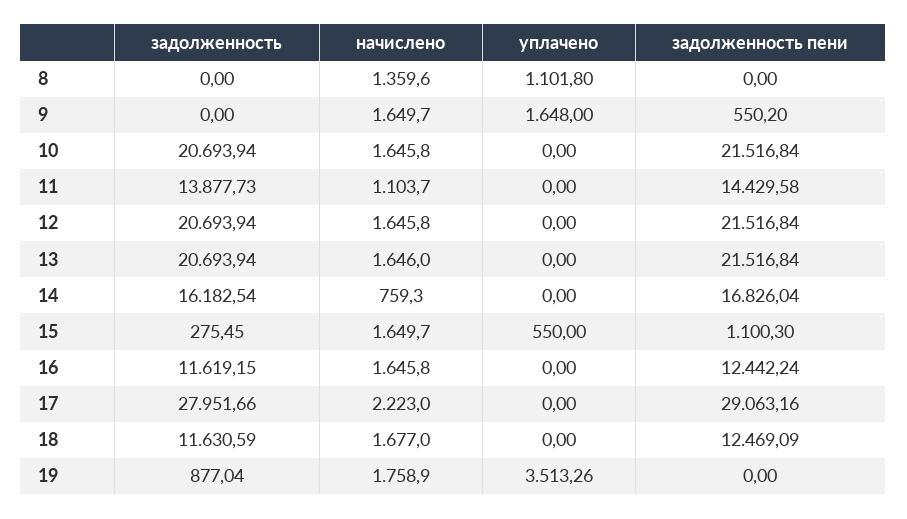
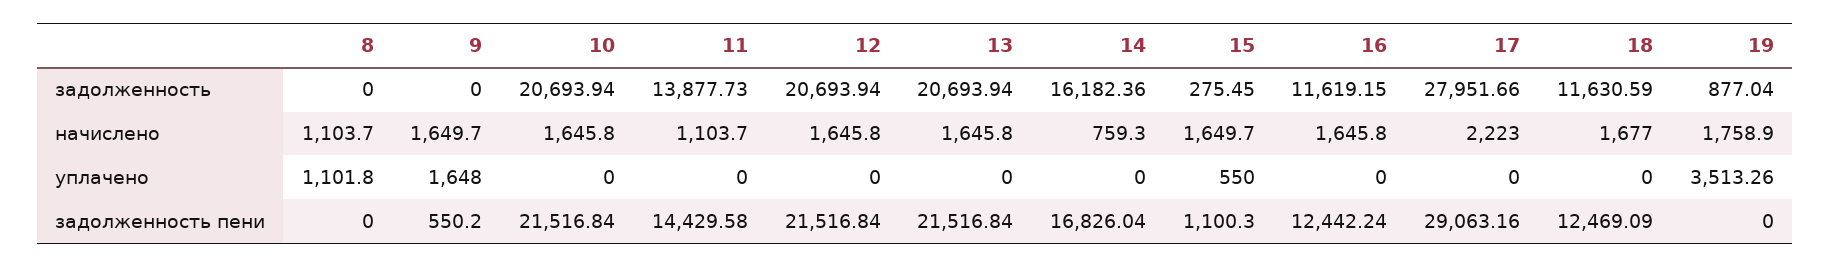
  {
    "задолженность": {
      "8": 0,
      "9": 0,
      "10": 20693.94,
      "11": 13877.73,
      "12": 20693.94,
      "13": 20693.94,
-     "14": 16182.54,
+     "14": 16182.36,
      "15": 275.45,
      "16": 11619.15,
      "17": 27951.66,
      "18": 11630.59,
      "19": 877.04
    },
    "начислено": {
-     "8": 1359.6,
+     "8": 1103.7,
      "9": 1649.7,
      "10": 1645.8,
      "11": 1103.7,
      "12": 1645.8,
-     "13": 1646,
+     "13": 1645.8,
      "14": 759.3,
      "15": 1649.7,
      "16": 1645.8,
      "17": 2223,
      "18": 1677,
      "19": 1758.9
    },
    "уплачено": {
      "8": 1101.8,
      "9": 1648,
      "10": 0,
      "11": 0,
      "12": 0,
      "13": 0,
      "14": 0,
      "15": 550,
      "16": 0,
      "17": 0,
      "18": 0,
      "19": 3513.26
    },
    "задолженность пени": {
      "8": 0,
      "9": 550.2,
      "10": 21516.84,
      "11": 14429.58,
      "12": 21516.84,
      "13": 21516.84,
      "14": 16826.04,
      "15": 1100.3,
      "16": 12442.24,
      "17": 29063.16,
      "18": 12469.09,
      "19": 0
    }
  }

